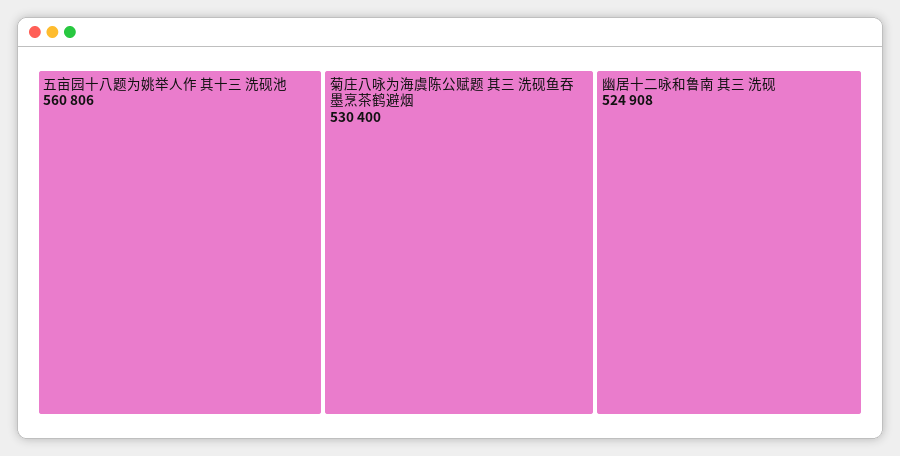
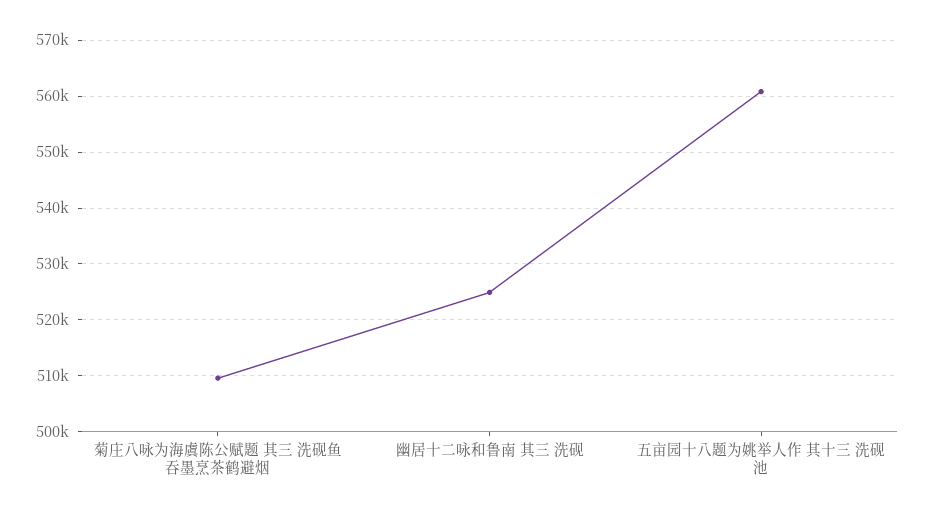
  {
    "五亩园十八题为姚举人作 其十三 洗砚池": 560806,
-   "菊庄八咏为海虞陈公赋题 其三 洗砚鱼吞墨烹茶鹤避烟": 530400,
+   "菊庄八咏为海虞陈公赋题 其三 洗砚鱼吞墨烹茶鹤避烟": 510000,
    "幽居十二咏和鲁南 其三 洗砚": 524908
  }

